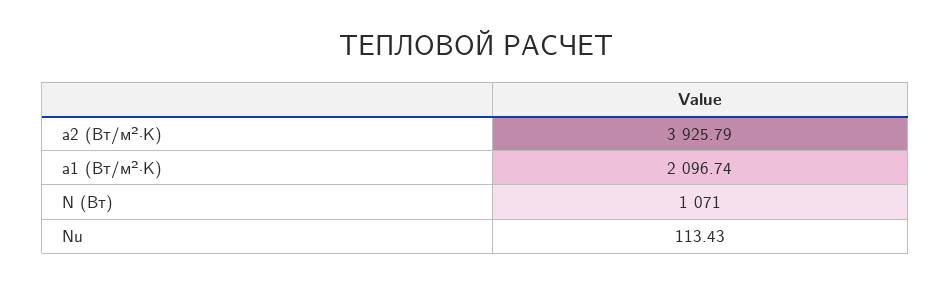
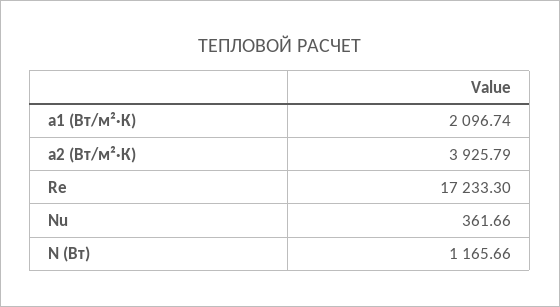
  {
    "a2 (Вт/м²·К)": 3925.79,
    "a1 (Вт/м²·К)": 2096.74,
-   "N (Вт)": 1071,
+   "N (Вт)": 1165.66,
-   "Nu": 113.43
+   "Nu": 361.66,
+   "Re": 17233.3
  }

